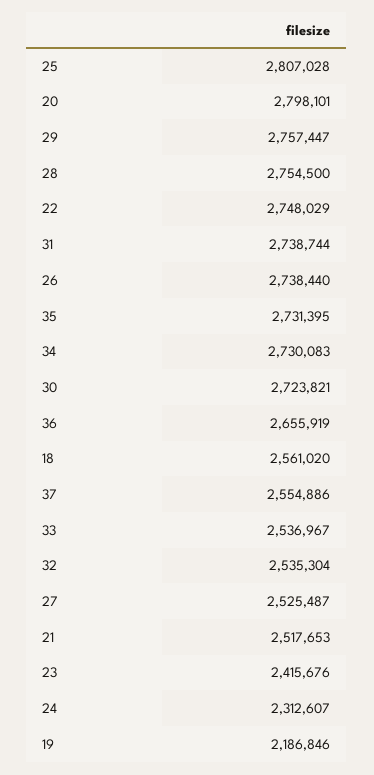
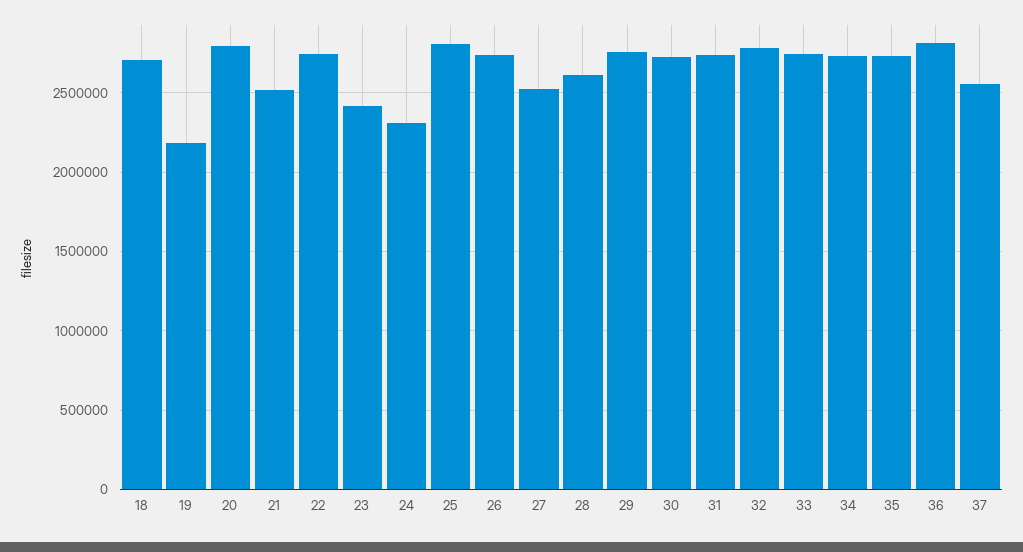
  {
    "25": 2807028,
    "20": 2798101,
    "29": 2757447,
-   "28": 2754500,
+   "28": 2600000,
    "22": 2748029,
    "31": 2738744,
    "26": 2738440,
    "35": 2731395,
    "34": 2730083,
    "30": 2723821,
-   "36": 2655919,
+   "36": 2800000,
-   "18": 2561020,
+   "18": 2700000,
    "37": 2554886,
-   "33": 2536967,
+   "33": 2750000,
-   "32": 2535304,
+   "32": 2800000,
    "27": 2525487,
    "21": 2517653,
    "23": 2415676,
    "24": 2312607,
    "19": 2186846
  }

